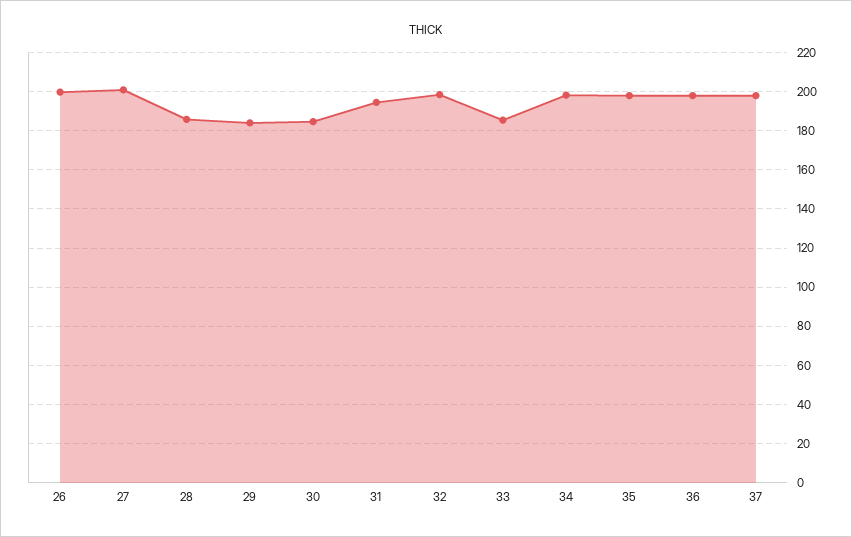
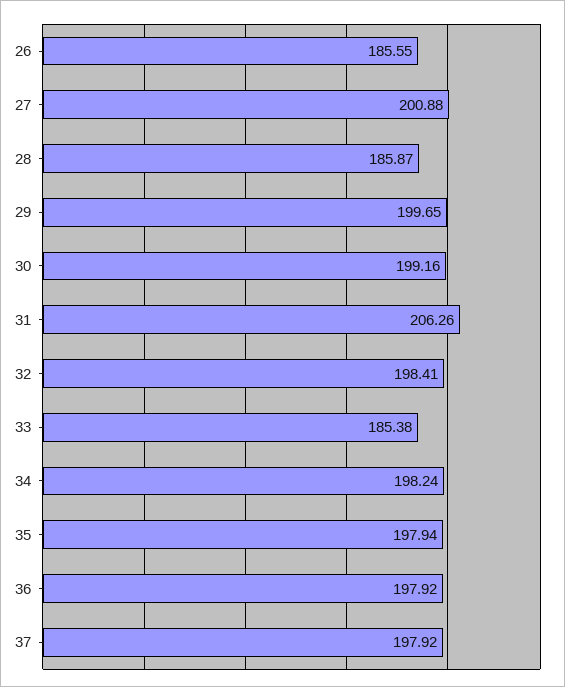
  {
-   "26": 200,
+   "26": 185.55,
    "27": 200.88,
    "28": 185.87,
-   "29": 185,
+   "29": 199.65,
-   "30": 185,
+   "30": 199.16,
-   "31": 195,
+   "31": 206.26,
    "32": 198.41,
    "33": 185.38,
    "34": 198.24,
    "35": 197.94,
    "36": 197.92,
    "37": 197.92
  }

